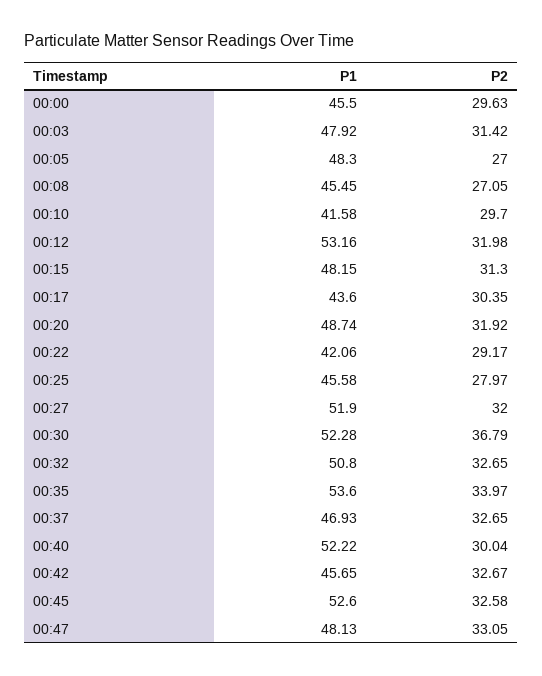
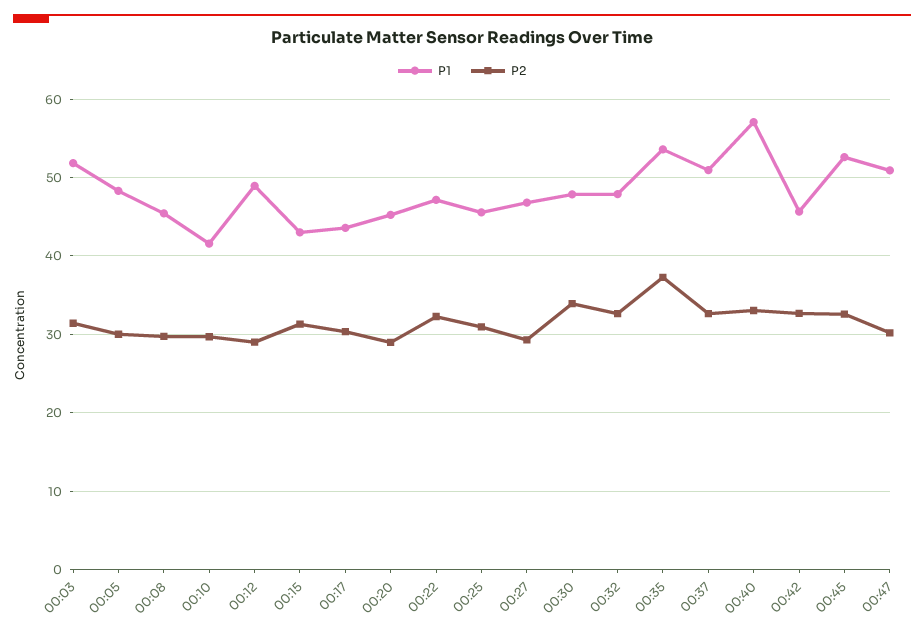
  {
    "P1": {
-     "00:00": 45.5,
-     "00:03": 47.92,
+     "00:03": 52,
      "00:05": 48.3,
      "00:08": 45.45,
      "00:10": 41.58,
-     "00:12": 53.16,
+     "00:12": 49,
-     "00:15": 48.15,
+     "00:15": 43,
      "00:17": 43.6,
-     "00:20": 48.74,
+     "00:20": 45,
-     "00:22": 42.06,
+     "00:22": 47,
      "00:25": 45.58,
-     "00:27": 51.9,
+     "00:27": 47,
-     "00:30": 52.28,
+     "00:30": 48,
-     "00:32": 50.8,
+     "00:32": 48,
      "00:35": 53.6,
-     "00:37": 46.93,
+     "00:37": 51,
-     "00:40": 52.22,
+     "00:40": 57,
      "00:42": 45.65,
      "00:45": 52.6,
-     "00:47": 48.13
+     "00:47": 51
    },
    "P2": {
-     "00:00": 29.63,
      "00:03": 31.42,
-     "00:05": 27,
+     "00:05": 30,
-     "00:08": 27.05,
+     "00:08": 30,
      "00:10": 29.7,
-     "00:12": 31.98,
+     "00:12": 29,
      "00:15": 31.3,
      "00:17": 30.35,
-     "00:20": 31.92,
+     "00:20": 29,
-     "00:22": 29.17,
+     "00:22": 32,
-     "00:25": 27.97,
+     "00:25": 31,
-     "00:27": 32,
+     "00:27": 29,
-     "00:30": 36.79,
+     "00:30": 34,
      "00:32": 32.65,
-     "00:35": 33.97,
+     "00:35": 37,
      "00:37": 32.65,
-     "00:40": 30.04,
+     "00:40": 33,
      "00:42": 32.67,
      "00:45": 32.58,
-     "00:47": 33.05
+     "00:47": 30
    }
  }

